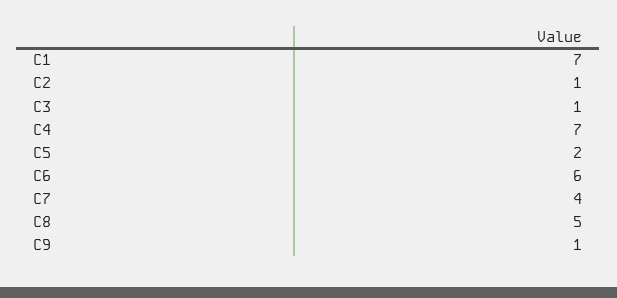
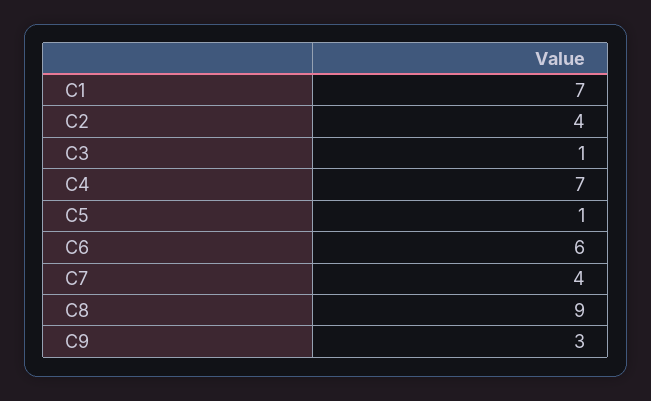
  {
    "C1": 7,
-   "C2": 1,
+   "C2": 4,
    "C3": 1,
    "C4": 7,
-   "C5": 2,
+   "C5": 1,
    "C6": 6,
    "C7": 4,
-   "C8": 5,
+   "C8": 9,
-   "C9": 1
+   "C9": 3
  }

